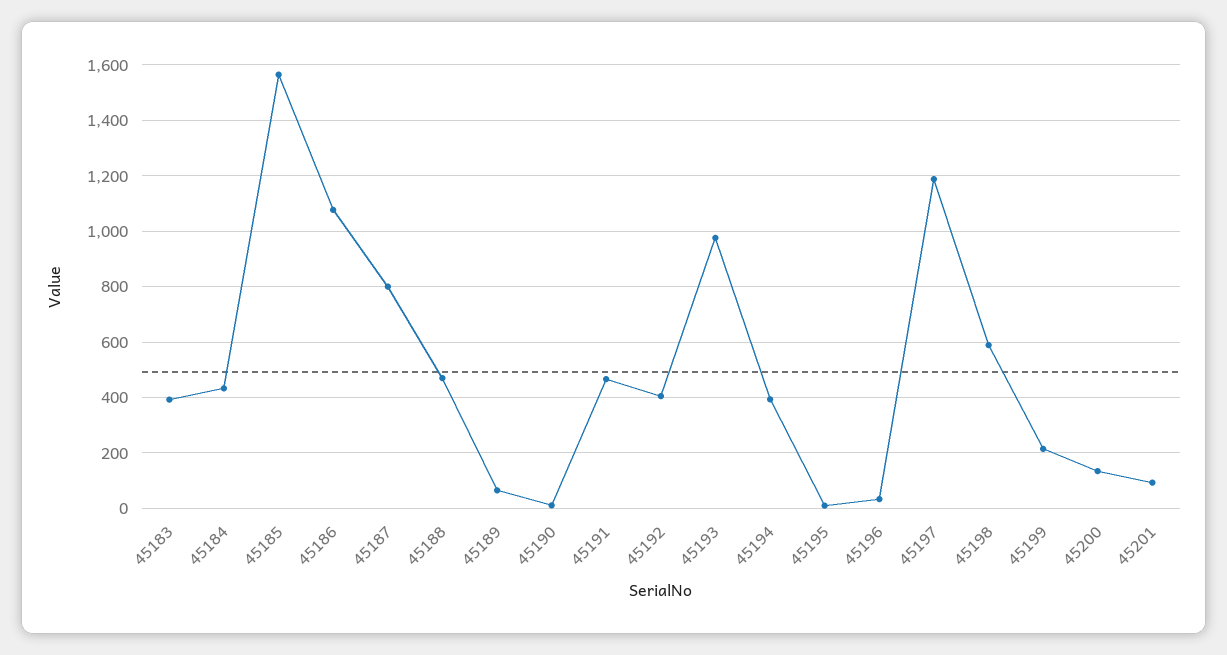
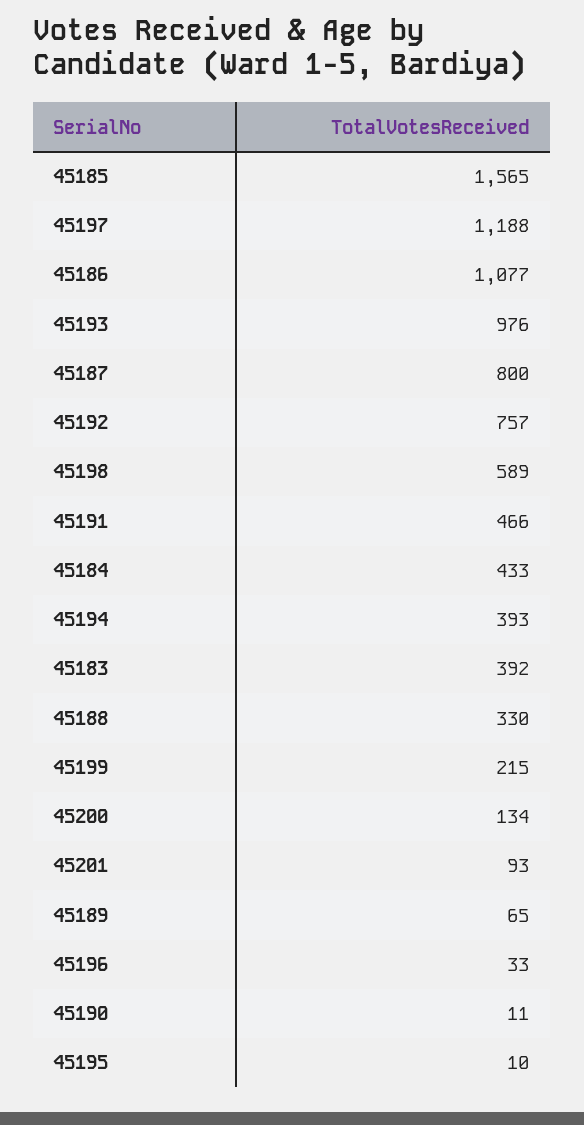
  {
    "45183": 392,
    "45184": 433,
    "45185": 1565,
    "45186": 1077,
    "45187": 800,
-   "45188": 475,
+   "45188": 330,
    "45189": 65,
    "45190": 11,
    "45191": 466,
-   "45192": 400,
+   "45192": 757,
    "45193": 976,
    "45194": 393,
    "45195": 10,
    "45196": 33,
    "45197": 1188,
    "45198": 589,
    "45199": 215,
    "45200": 134,
    "45201": 93
  }

